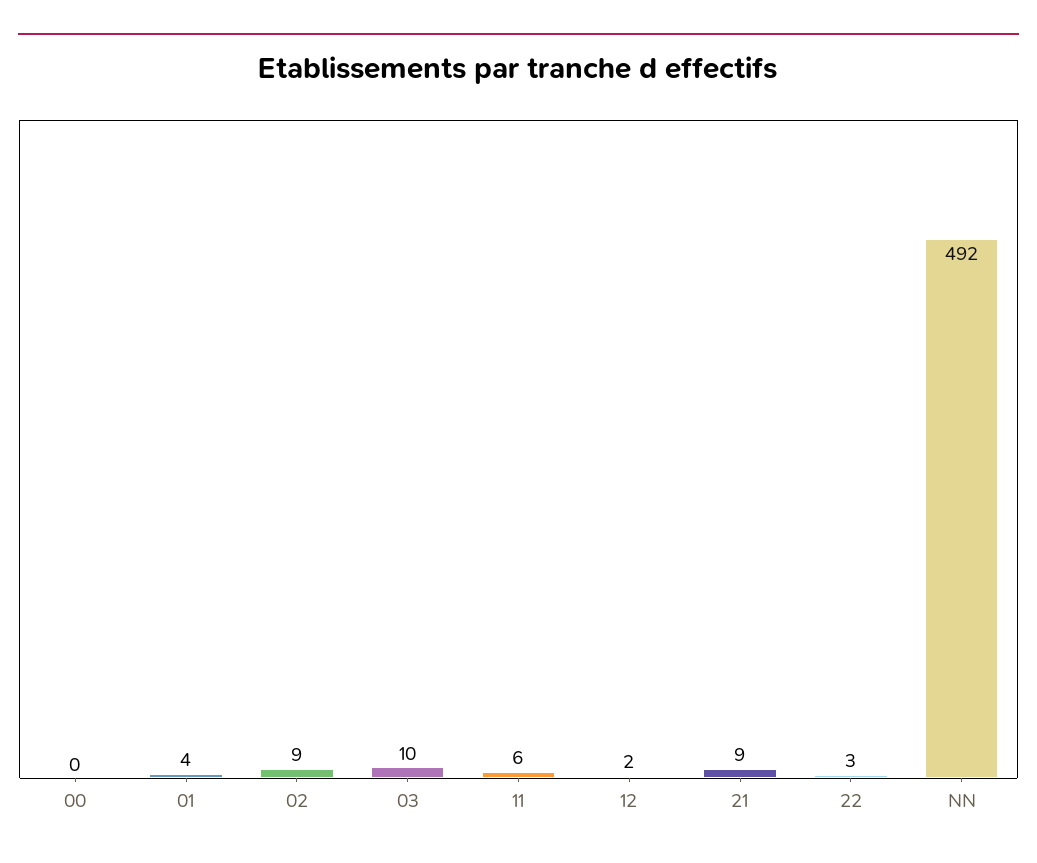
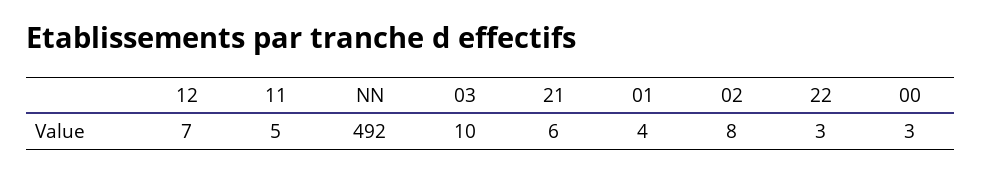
  {
-   "00": 0,
+   "00": 3,
    "01": 4,
-   "02": 9,
+   "02": 8,
    "03": 10,
-   "11": 6,
+   "11": 5,
-   "12": 2,
+   "12": 7,
-   "21": 9,
+   "21": 6,
    "22": 3,
    "NN": 492
  }

